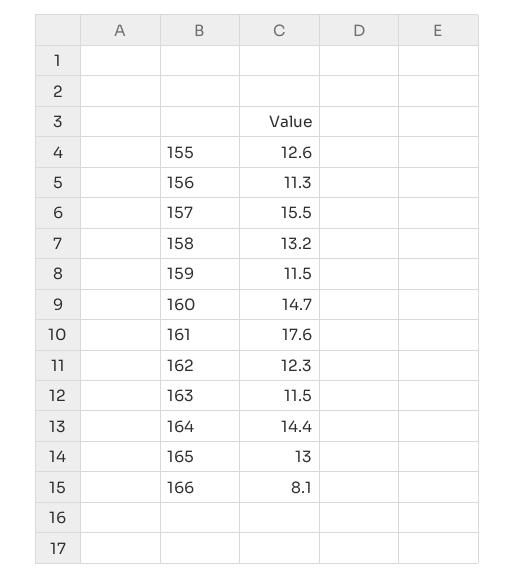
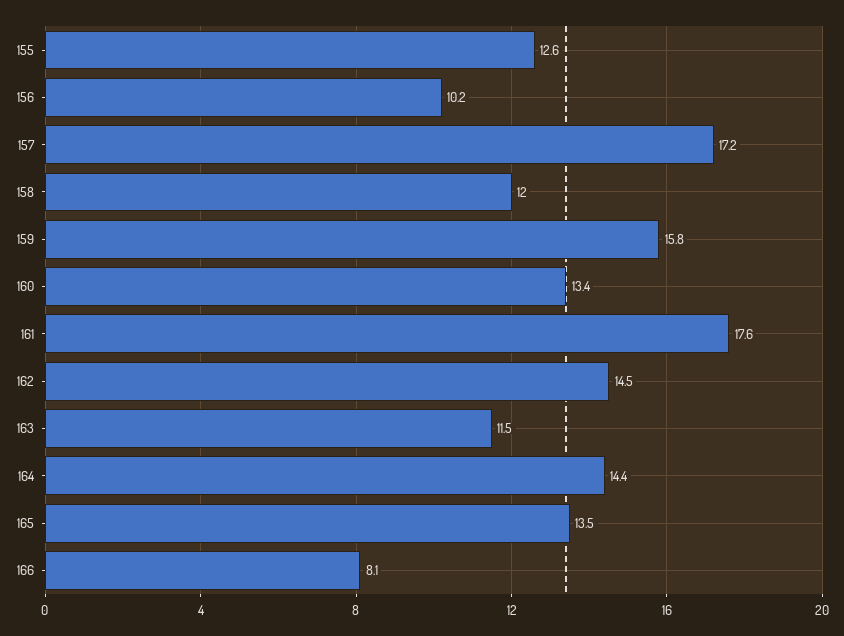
  {
    "155": 12.6,
-   "156": 11.3,
+   "156": 10.2,
-   "157": 15.5,
+   "157": 17.2,
-   "158": 13.2,
+   "158": 12,
-   "159": 11.5,
+   "159": 15.8,
-   "160": 14.7,
+   "160": 13.4,
    "161": 17.6,
-   "162": 12.3,
+   "162": 14.5,
    "163": 11.5,
    "164": 14.4,
-   "165": 13,
+   "165": 13.5,
    "166": 8.1
  }

